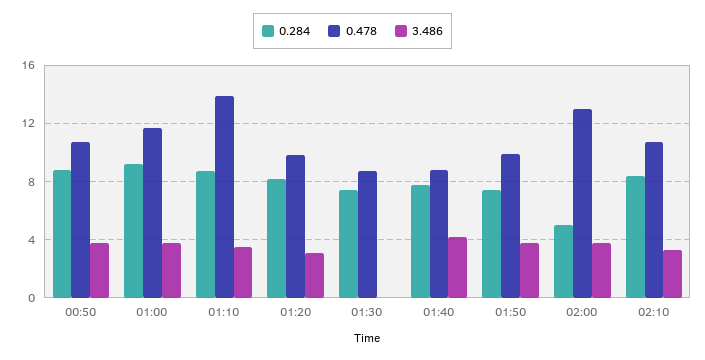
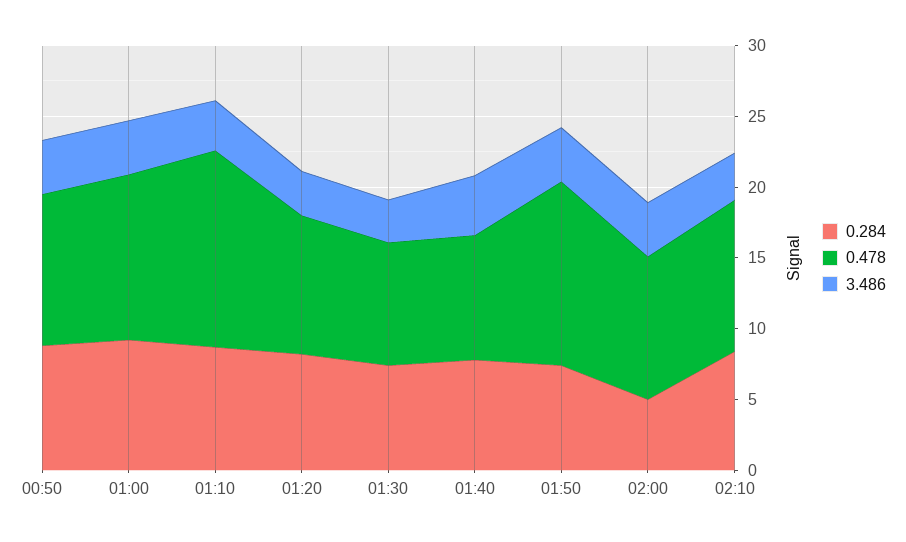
  {
    "0.284": {
      "00:50": 9,
      "01:00": 9,
      "01:10": 8.5,
      "01:20": 8,
      "01:30": 7.5,
      "01:40": 8,
      "01:50": 7.5,
      "02:00": 5,
      "02:10": 8.5
    },
    "0.478": {
      "00:50": 10.5,
      "01:00": 11.5,
      "01:10": 14,
      "01:20": 10,
      "01:30": 8.5,
      "01:40": 9,
-     "01:50": 10,
+     "01:50": 13,
-     "02:00": 13,
+     "02:00": 10,
      "02:10": 10.5
    },
    "3.486": {
      "00:50": 4,
      "01:00": 4,
      "01:10": 3.5,
      "01:20": 3,
-     "01:30": 0,
+     "01:30": 3,
      "01:40": 4,
      "01:50": 4,
      "02:00": 4,
      "02:10": 3.5
    }
  }

